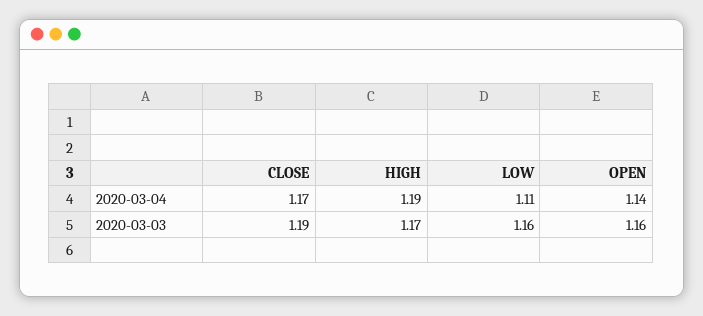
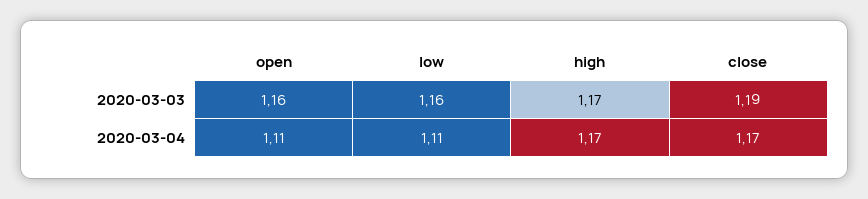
  {
    "CLOSE": {
      "2020-03-04": 1.17,
      "2020-03-03": 1.19
    },
    "HIGH": {
-     "2020-03-04": 1.19,
+     "2020-03-04": 1.17,
      "2020-03-03": 1.17
    },
    "LOW": {
      "2020-03-04": 1.11,
      "2020-03-03": 1.16
    },
    "OPEN": {
-     "2020-03-04": 1.14,
+     "2020-03-04": 1.11,
      "2020-03-03": 1.16
    }
  }

